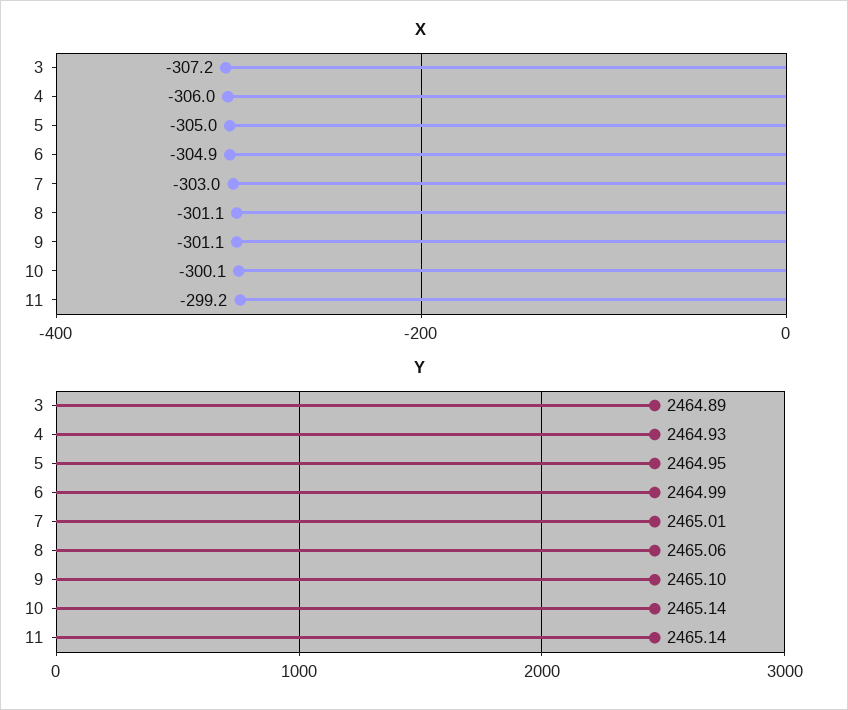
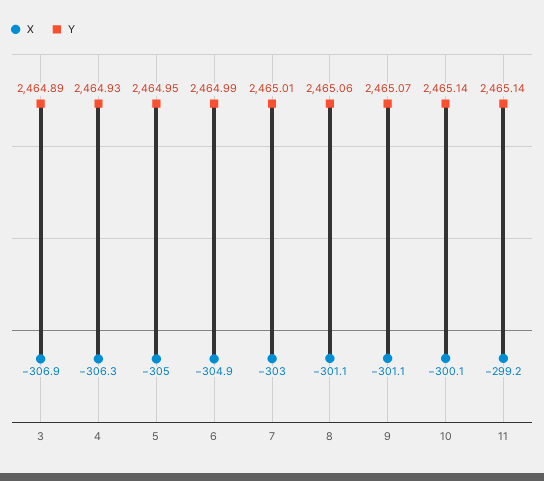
  {
    "X": {
-     "3": -307.2,
+     "3": -306.9,
-     "4": -306,
+     "4": -306.3,
      "5": -305,
      "6": -304.9,
      "7": -303,
      "8": -301.1,
      "9": -301.1,
      "10": -300.1,
      "11": -299.2
    },
    "Y": {
      "3": 2464.89,
      "4": 2464.93,
      "5": 2464.95,
      "6": 2464.99,
      "7": 2465.01,
      "8": 2465.06,
-     "9": 2465.1,
+     "9": 2465.07,
      "10": 2465.14,
      "11": 2465.14
    }
  }

